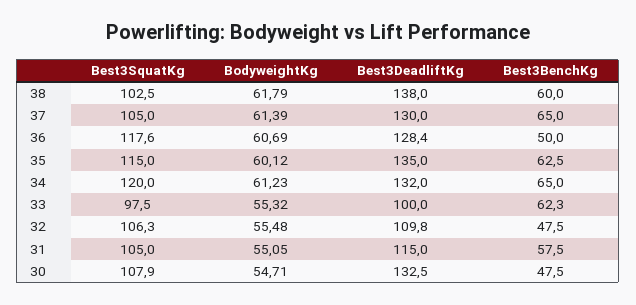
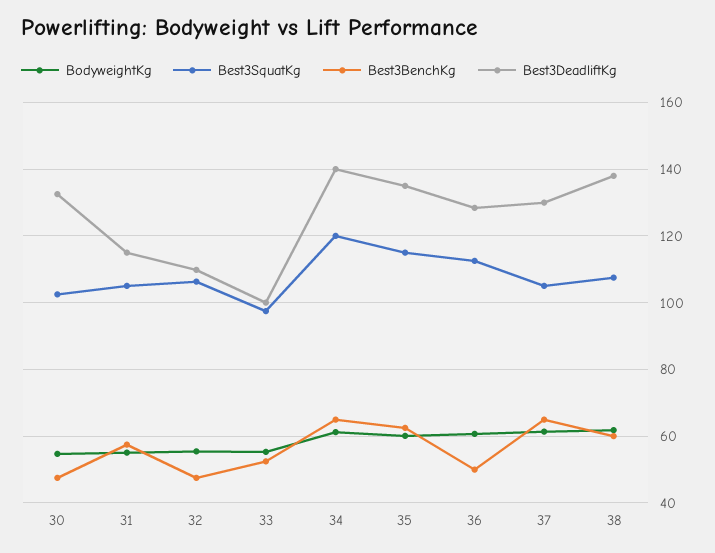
  {
    "Best3SquatKg": {
-     "38": 102.5,
+     "38": 108,
      "37": 105,
-     "36": 117.6,
+     "36": 112,
      "35": 115,
      "34": 120,
      "33": 97.5,
      "32": 106.3,
      "31": 105,
-     "30": 107.9
+     "30": 102
    },
    "BodyweightKg": {
      "38": 61.79,
      "37": 61.39,
      "36": 60.69,
      "35": 60.12,
      "34": 61.23,
      "33": 55.32,
      "32": 55.48,
      "31": 55.05,
      "30": 54.71
    },
    "Best3DeadliftKg": {
      "38": 138,
      "37": 130,
      "36": 128.4,
      "35": 135,
-     "34": 132,
+     "34": 140,
      "33": 100,
      "32": 109.8,
      "31": 115,
      "30": 132.5
    },
    "Best3BenchKg": {
      "38": 60,
      "37": 65,
      "36": 50,
      "35": 62.5,
      "34": 65,
-     "33": 62.3,
+     "33": 52,
      "32": 47.5,
      "31": 57.5,
      "30": 47.5
    }
  }

